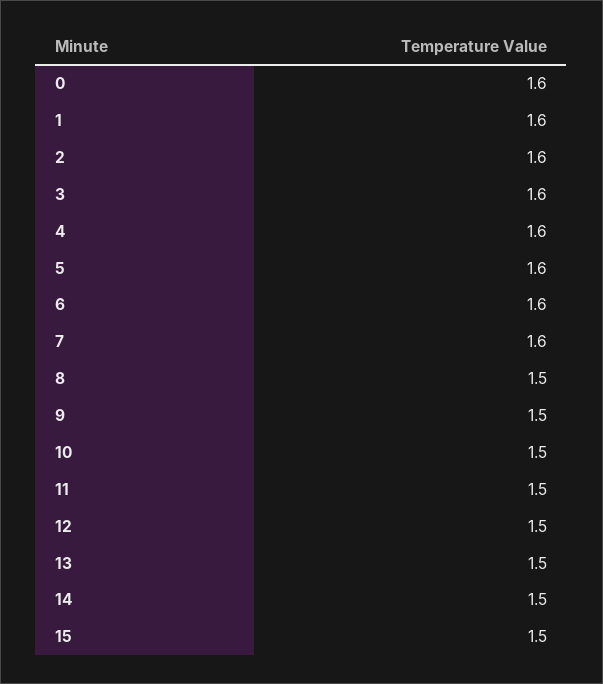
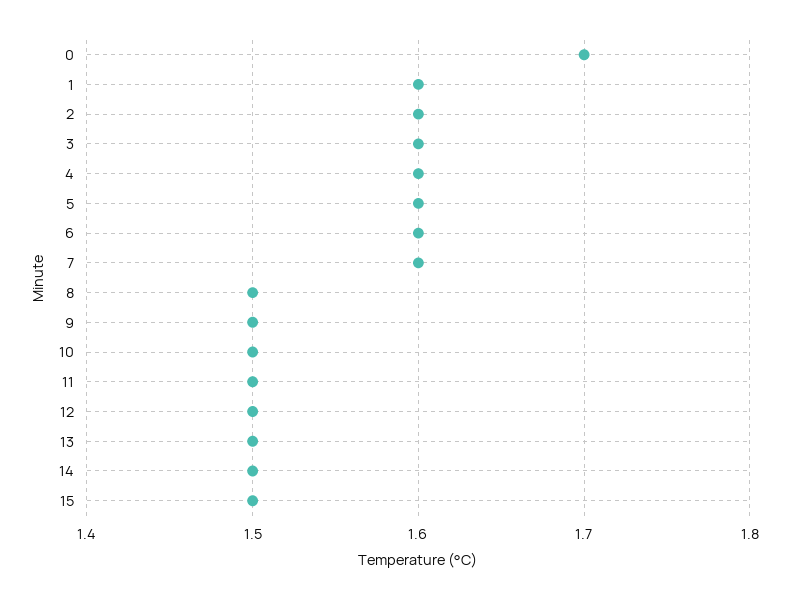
  {
-   "0": 1.6,
+   "0": 1.7,
    "1": 1.6,
    "2": 1.6,
    "3": 1.6,
    "4": 1.6,
    "5": 1.6,
    "6": 1.6,
    "7": 1.6,
    "8": 1.5,
    "9": 1.5,
    "10": 1.5,
    "11": 1.5,
    "12": 1.5,
    "13": 1.5,
    "14": 1.5,
    "15": 1.5
  }

